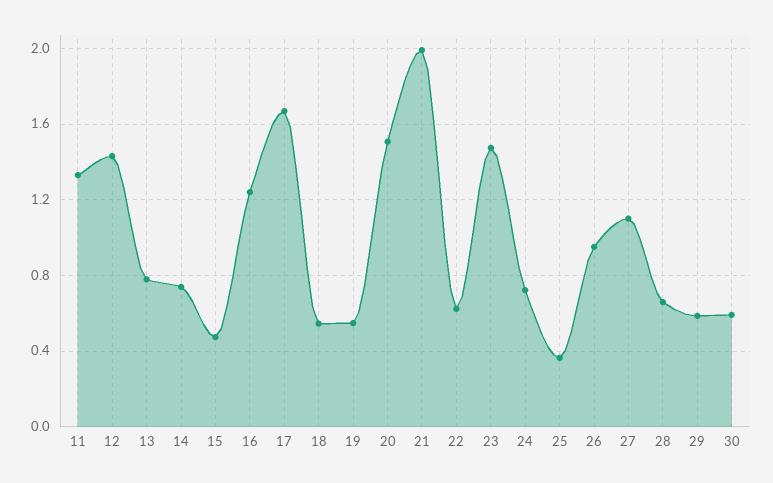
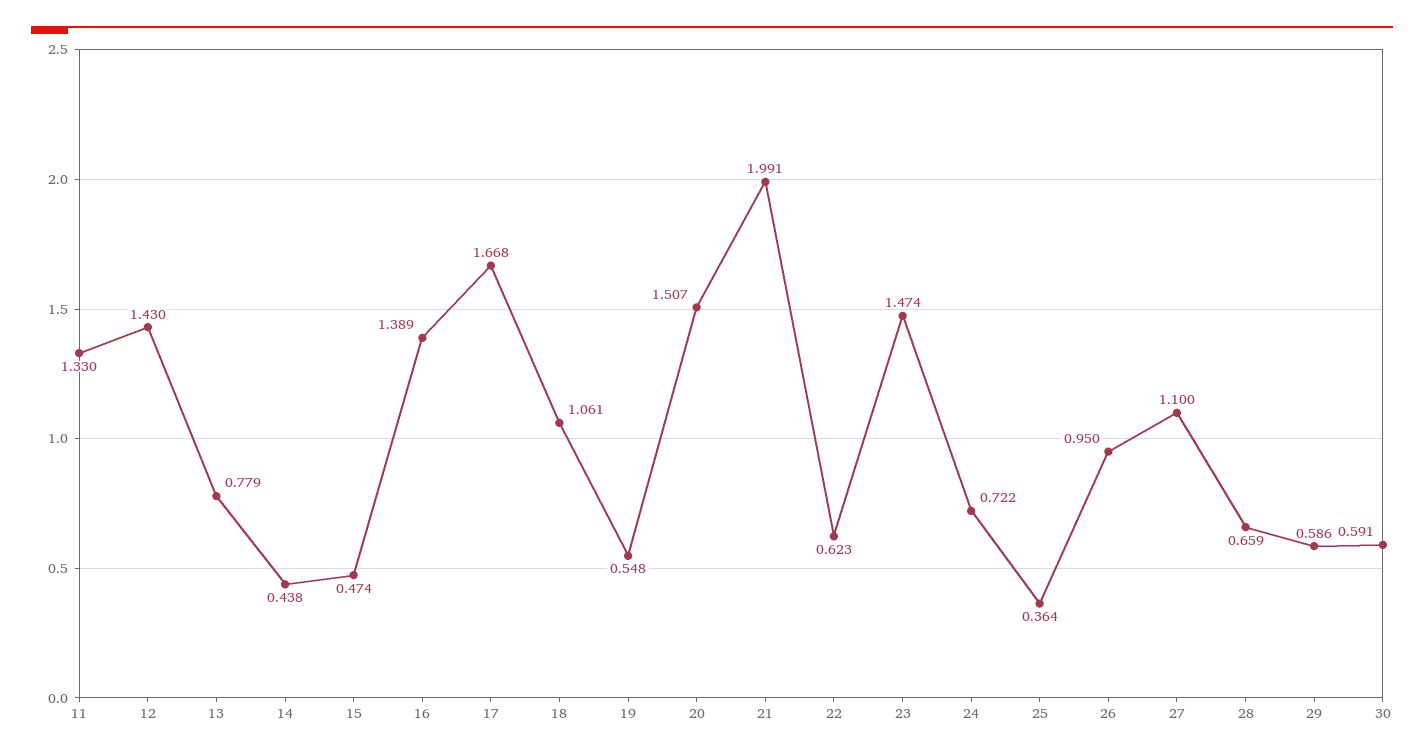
  {
    "11": 1.33,
    "12": 1.43,
    "13": 0.779,
-   "14": 0.75,
+   "14": 0.438,
    "15": 0.474,
-   "16": 1.25,
+   "16": 1.389,
    "17": 1.668,
-   "18": 0.55,
+   "18": 1.061,
    "19": 0.548,
    "20": 1.507,
    "21": 1.991,
    "22": 0.623,
    "23": 1.474,
    "24": 0.722,
    "25": 0.364,
    "26": 0.95,
    "27": 1.1,
    "28": 0.659,
    "29": 0.586,
    "30": 0.591
  }

